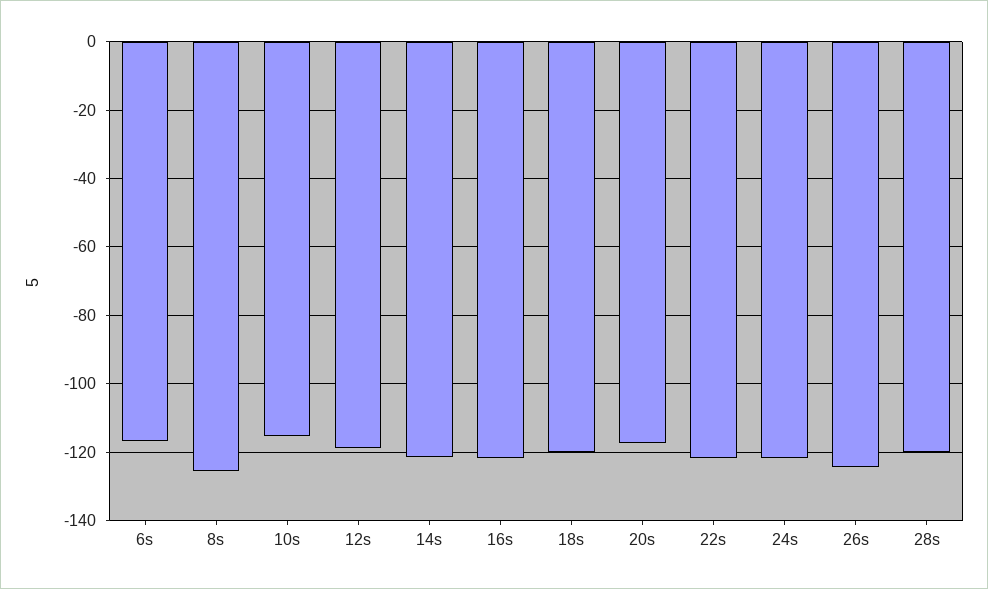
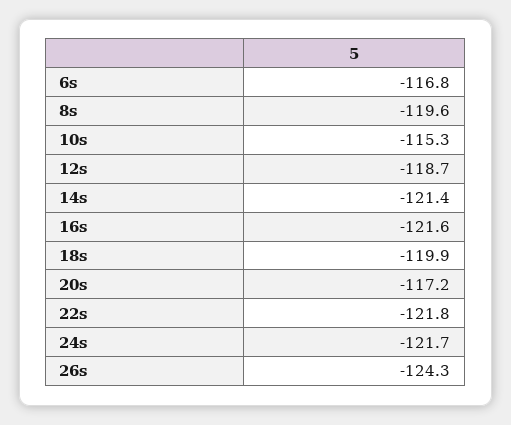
  {
    "6s": -116.8,
-   "8s": -126,
+   "8s": -119.6,
    "10s": -115.3,
    "12s": -118.7,
    "14s": -121.4,
    "16s": -121.6,
    "18s": -119.9,
    "20s": -117.2,
    "22s": -121.8,
    "24s": -121.7,
-   "26s": -124.3,
+   "26s": -124.3
-   "28s": -120
  }

